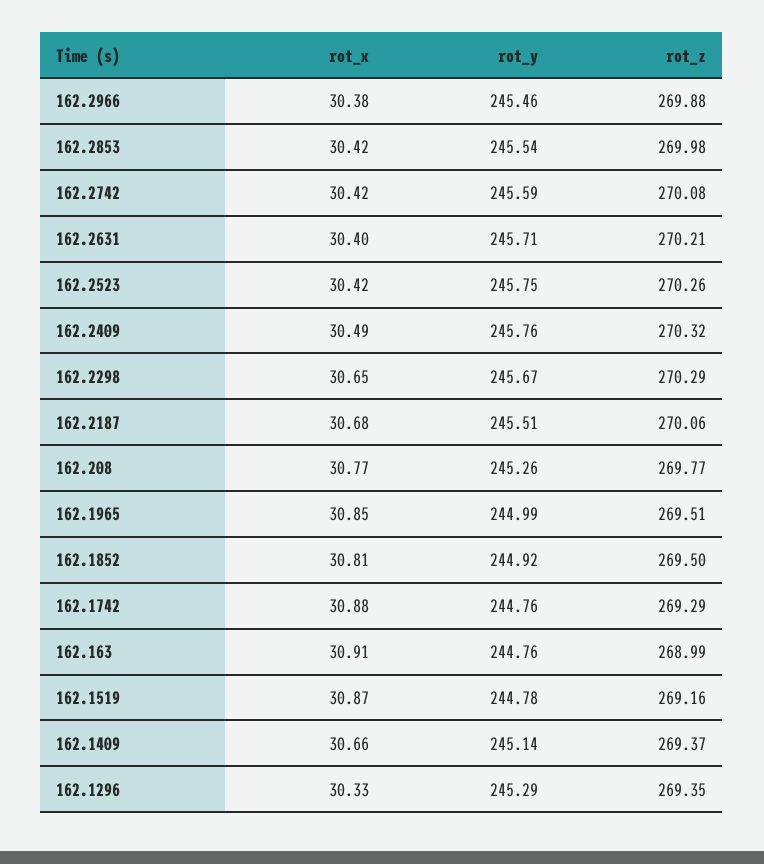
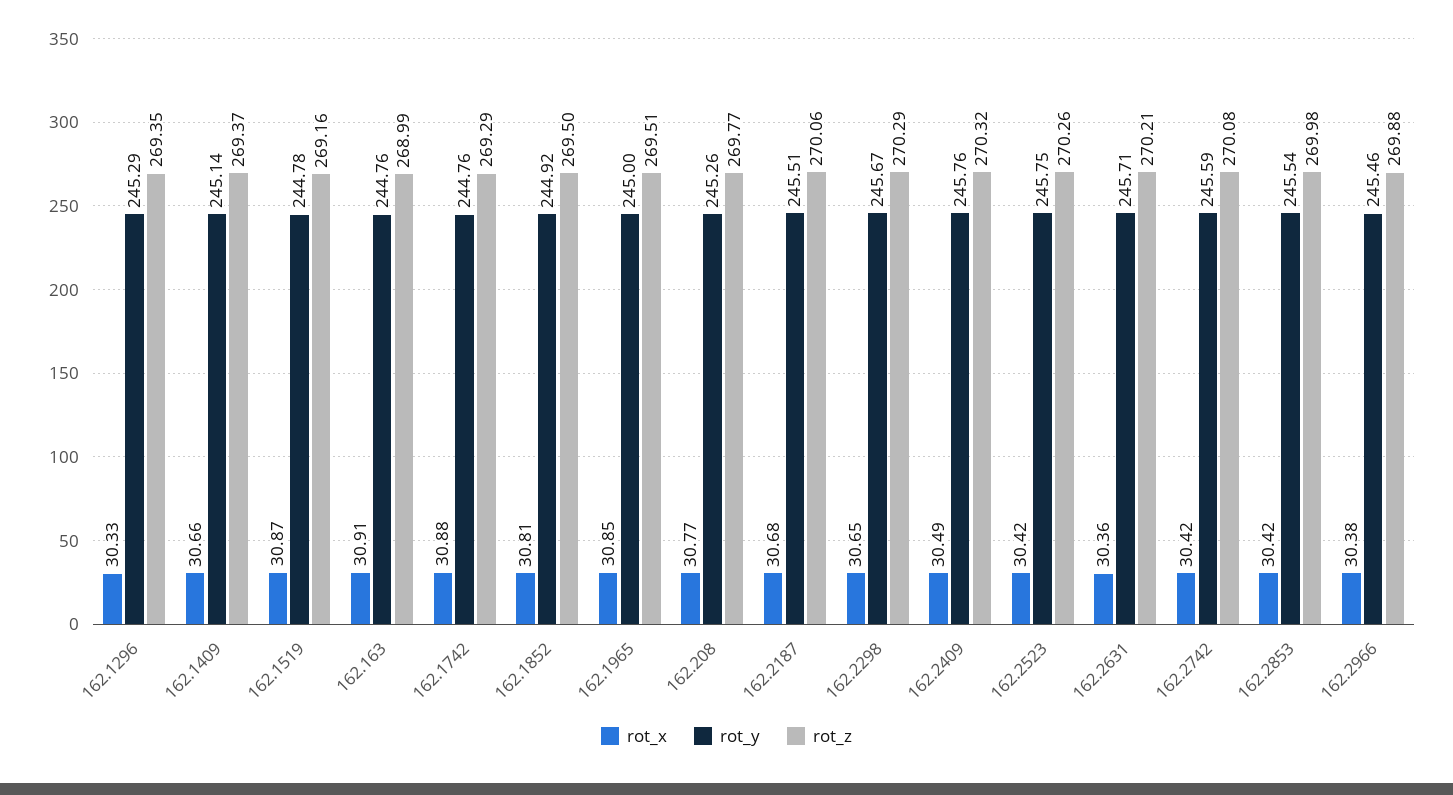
  {
    "rot_x": {
      "162.2966": 30.38,
      "162.2853": 30.42,
      "162.2742": 30.42,
-     "162.2631": 30.4,
+     "162.2631": 30.36,
      "162.2523": 30.42,
      "162.2409": 30.49,
      "162.2298": 30.65,
      "162.2187": 30.68,
      "162.208": 30.77,
      "162.1965": 30.85,
      "162.1852": 30.81,
      "162.1742": 30.88,
      "162.163": 30.91,
      "162.1519": 30.87,
      "162.1409": 30.66,
      "162.1296": 30.33
    },
    "rot_y": {
      "162.2966": 245.46,
      "162.2853": 245.54,
      "162.2742": 245.59,
      "162.2631": 245.71,
      "162.2523": 245.75,
      "162.2409": 245.76,
      "162.2298": 245.67,
      "162.2187": 245.51,
      "162.208": 245.26,
-     "162.1965": 244.99,
+     "162.1965": 245,
      "162.1852": 244.92,
      "162.1742": 244.76,
      "162.163": 244.76,
      "162.1519": 244.78,
      "162.1409": 245.14,
      "162.1296": 245.29
    },
    "rot_z": {
      "162.2966": 269.88,
      "162.2853": 269.98,
      "162.2742": 270.08,
      "162.2631": 270.21,
      "162.2523": 270.26,
      "162.2409": 270.32,
      "162.2298": 270.29,
      "162.2187": 270.06,
      "162.208": 269.77,
      "162.1965": 269.51,
      "162.1852": 269.5,
      "162.1742": 269.29,
      "162.163": 268.99,
      "162.1519": 269.16,
      "162.1409": 269.37,
      "162.1296": 269.35
    }
  }

